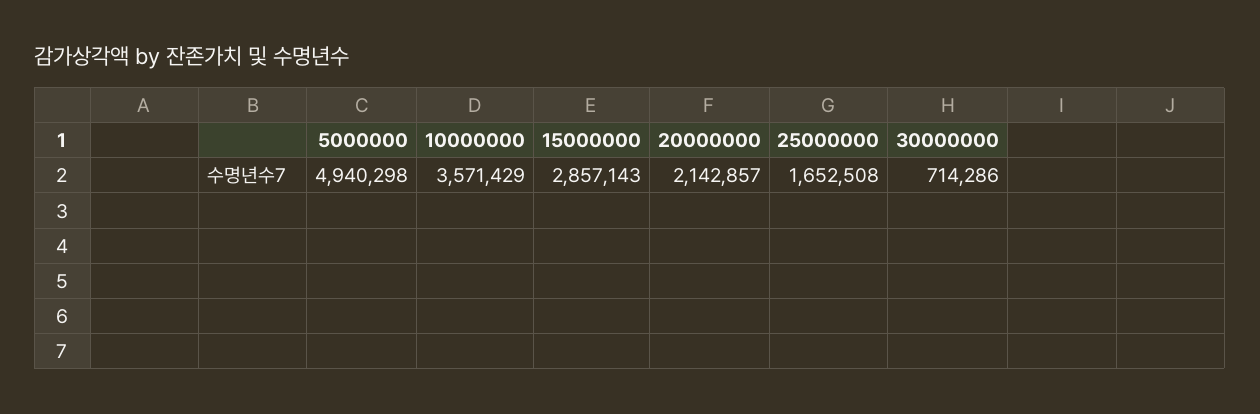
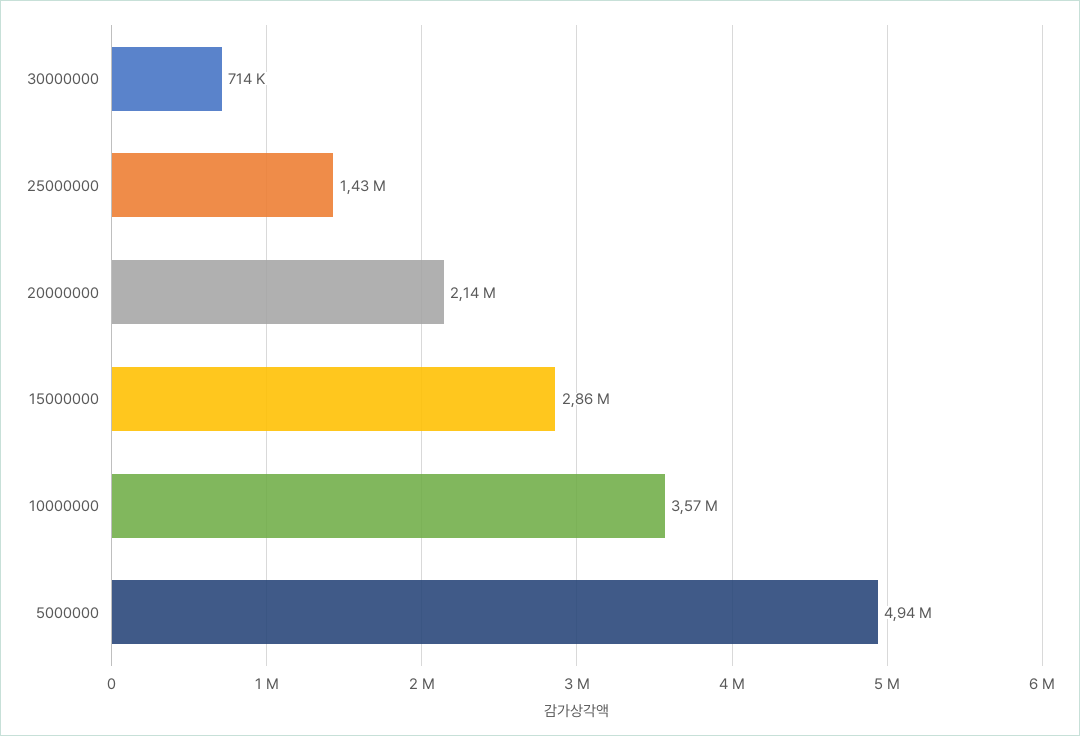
  {
    "5000000": 4940298,
    "10000000": 3571429,
    "15000000": 2857143,
    "20000000": 2142857,
-   "25000000": 1652508,
+   "25000000": 1430000,
    "30000000": 714286
  }

